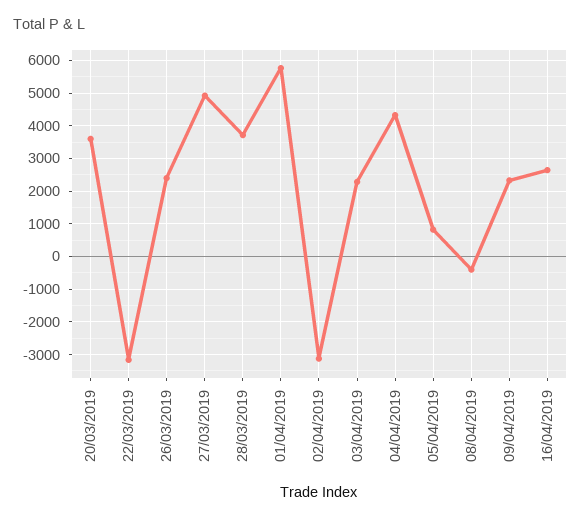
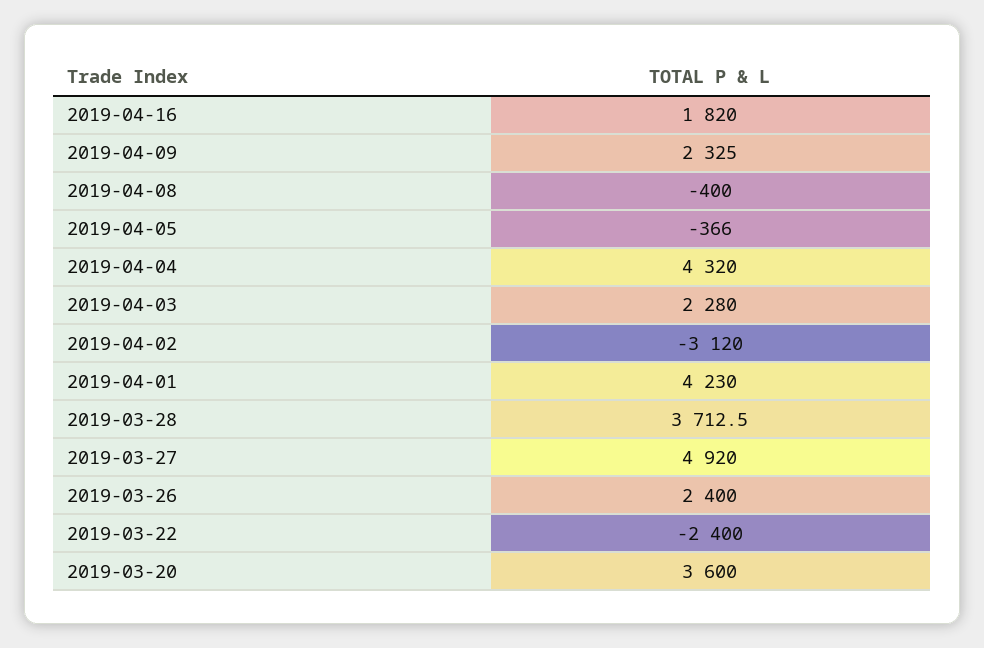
  {
    "20/03/2019": 3600,
-   "22/03/2019": -3200,
+   "22/03/2019": -2400,
    "26/03/2019": 2400,
    "27/03/2019": 4920,
    "28/03/2019": 3712.5,
-   "01/04/2019": 5800,
+   "01/04/2019": 4230,
    "02/04/2019": -3120,
    "03/04/2019": 2280,
    "04/04/2019": 4320,
-   "05/04/2019": 800,
+   "05/04/2019": -366,
    "08/04/2019": -400,
    "09/04/2019": 2325,
-   "16/04/2019": 2600
+   "16/04/2019": 1820
  }

